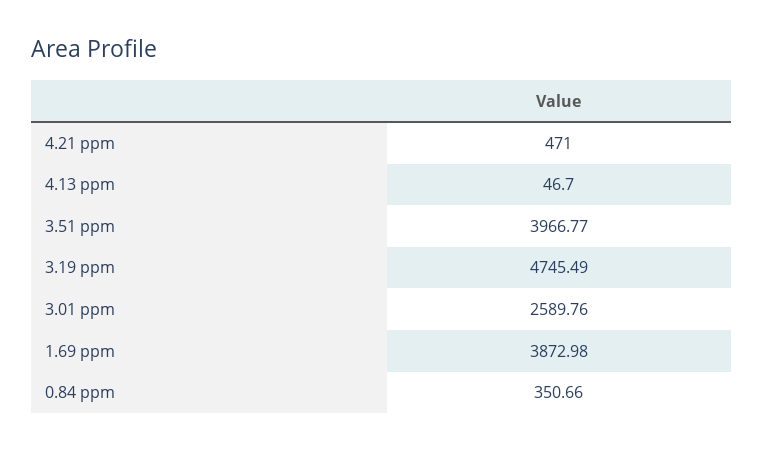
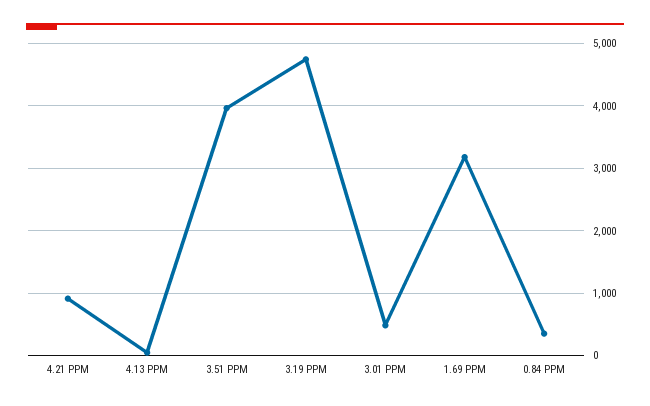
  {
-   "4.21 ppm": 471,
+   "4.21 ppm": 900,
    "4.13 ppm": 46.7,
    "3.51 ppm": 3966.77,
    "3.19 ppm": 4745.49,
-   "3.01 ppm": 2589.76,
+   "3.01 ppm": 500,
-   "1.69 ppm": 3872.98,
+   "1.69 ppm": 3200,
    "0.84 ppm": 350.66
  }

